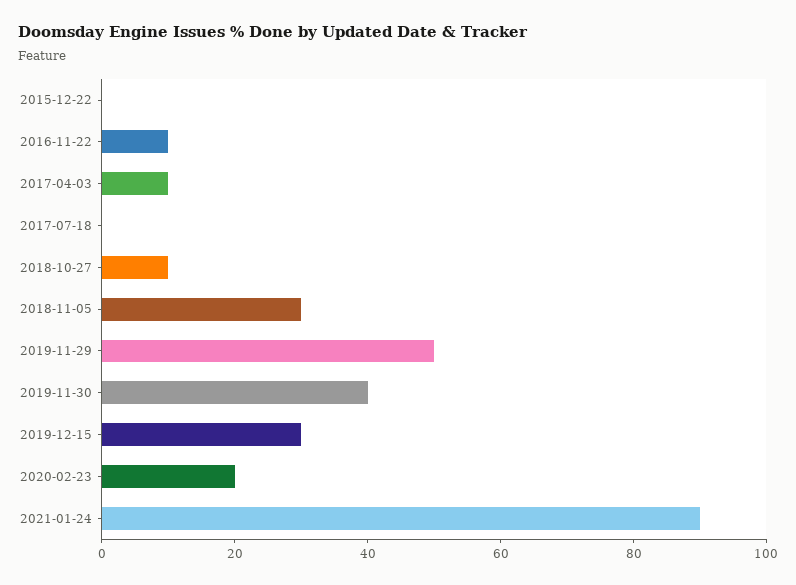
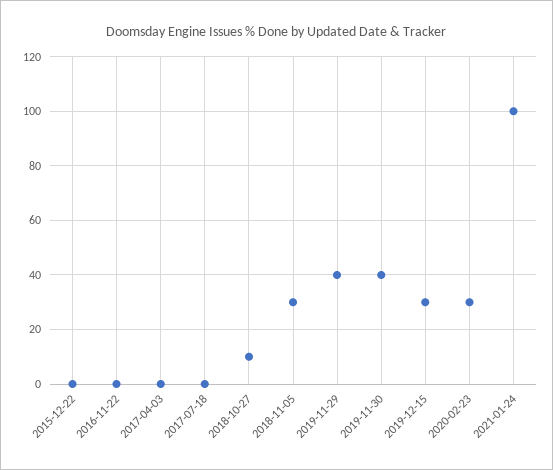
  {
    "2015-12-22": 0,
-   "2016-11-22": 10,
+   "2016-11-22": 0,
-   "2017-04-03": 10,
+   "2017-04-03": 0,
    "2017-07-18": 0,
    "2018-10-27": 10,
    "2018-11-05": 30,
-   "2019-11-29": 50,
+   "2019-11-29": 40,
    "2019-11-30": 40,
    "2019-12-15": 30,
-   "2020-02-23": 20,
+   "2020-02-23": 30,
-   "2021-01-24": 90
+   "2021-01-24": 100
  }

